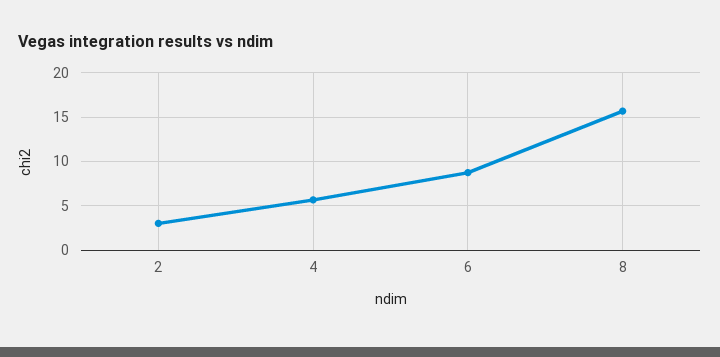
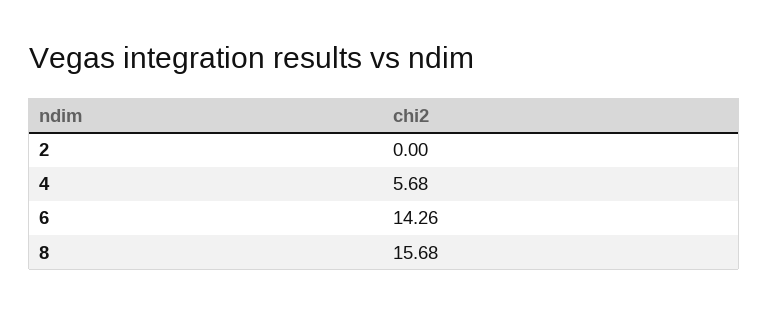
  {
-   "2": 3,
+   "2": 0,
    "4": 5.68,
-   "6": 9,
+   "6": 14.26,
    "8": 15.68
  }

